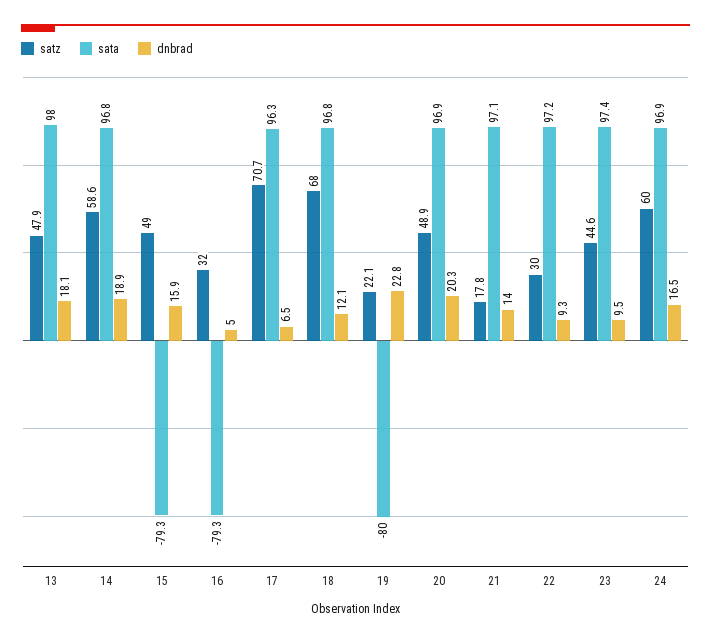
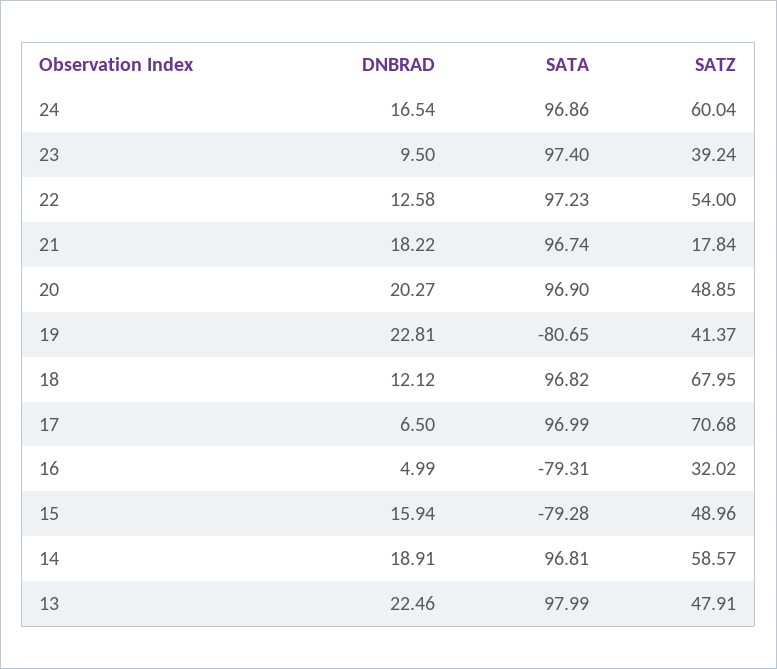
  {
    "satz": {
      "13": 47.91,
      "14": 58.57,
      "15": 48.96,
      "16": 32.02,
      "17": 70.68,
      "18": 67.95,
-     "19": 22.1,
+     "19": 41.37,
      "20": 48.85,
      "21": 17.84,
-     "22": 30,
+     "22": 54,
-     "23": 44.6,
+     "23": 39.24,
      "24": 60.04
    },
    "sata": {
      "13": 97.99,
      "14": 96.81,
      "15": -79.28,
      "16": -79.31,
-     "17": 96.3,
+     "17": 96.99,
      "18": 96.82,
-     "19": -80,
+     "19": -80.65,
      "20": 96.9,
-     "21": 97.1,
+     "21": 96.74,
      "22": 97.23,
      "23": 97.4,
      "24": 96.86
    },
    "dnbrad": {
-     "13": 18.1,
+     "13": 22.46,
      "14": 18.91,
      "15": 15.94,
      "16": 4.99,
      "17": 6.5,
      "18": 12.12,
      "19": 22.81,
      "20": 20.27,
-     "21": 14,
+     "21": 18.22,
-     "22": 9.3,
+     "22": 12.58,
      "23": 9.5,
      "24": 16.54
    }
  }

